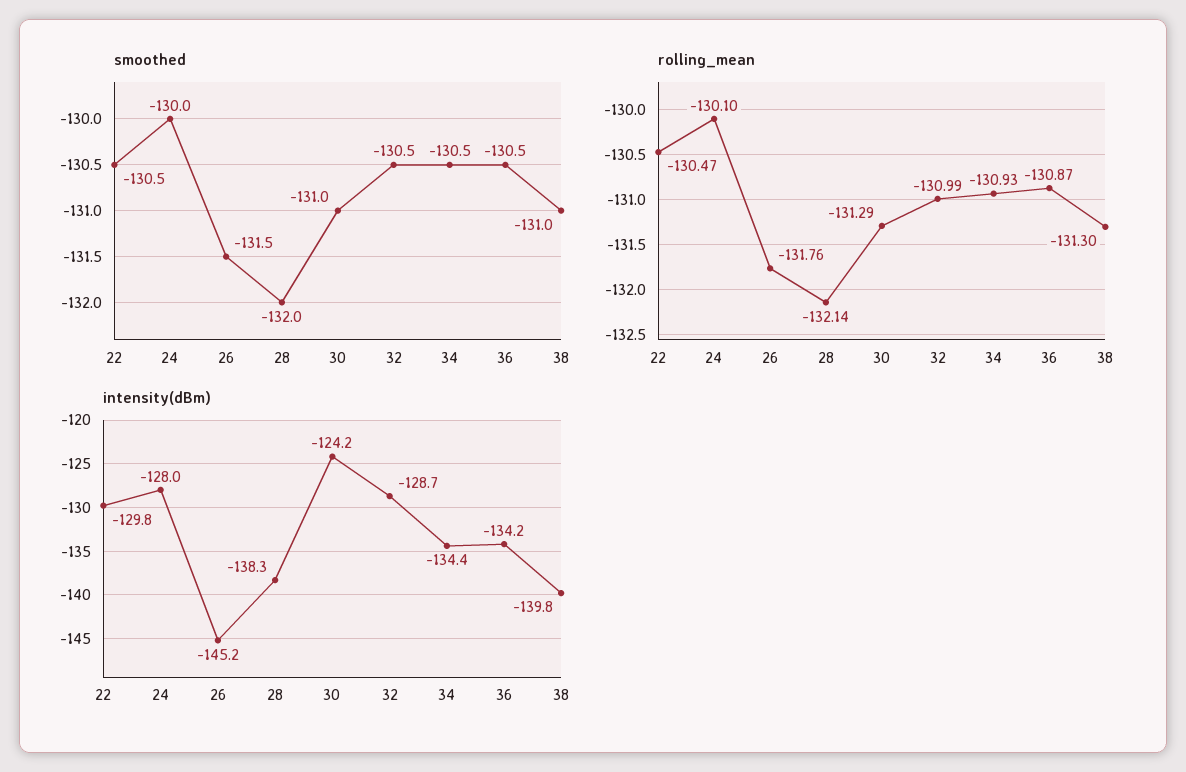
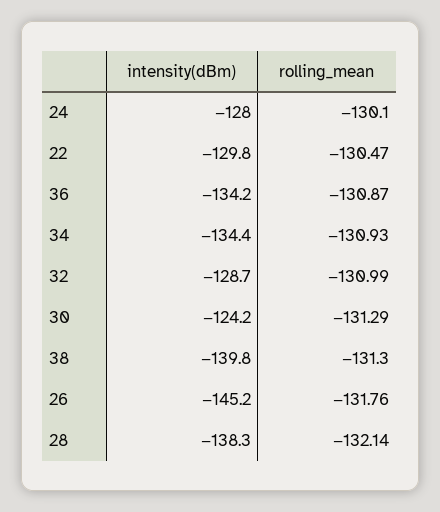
  {
-   "smoothed": {
-     "22": -130.5,
-     "24": -130,
-     "26": -131.5,
-     "28": -132,
-     "30": -131,
-     "32": -130.5,
-     "34": -130.5,
-     "36": -130.5,
-     "38": -131
-   },
    "rolling_mean": {
      "22": -130.47,
      "24": -130.1,
      "26": -131.76,
      "28": -132.14,
      "30": -131.29,
      "32": -130.99,
      "34": -130.93,
      "36": -130.87,
      "38": -131.3
    },
    "intensity(dBm)": {
      "22": -129.8,
      "24": -128,
      "26": -145.2,
      "28": -138.3,
      "30": -124.2,
      "32": -128.7,
      "34": -134.4,
      "36": -134.2,
      "38": -139.8
    }
  }

